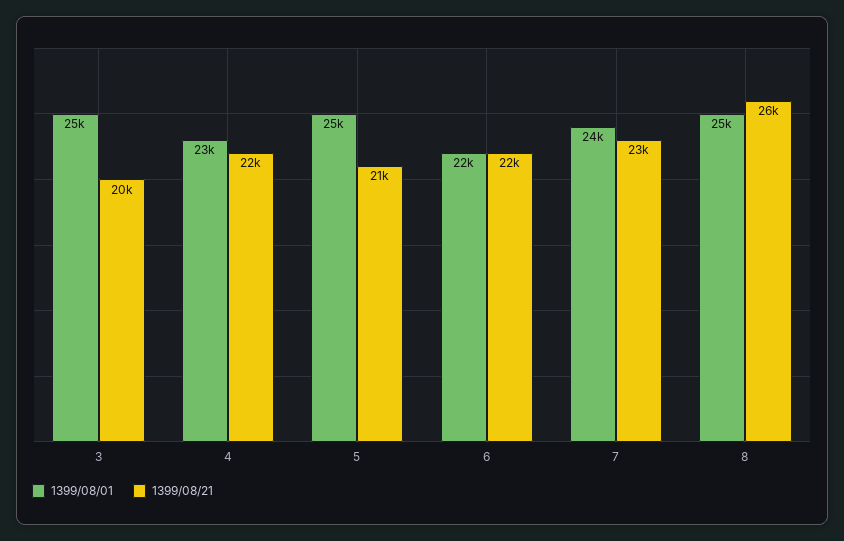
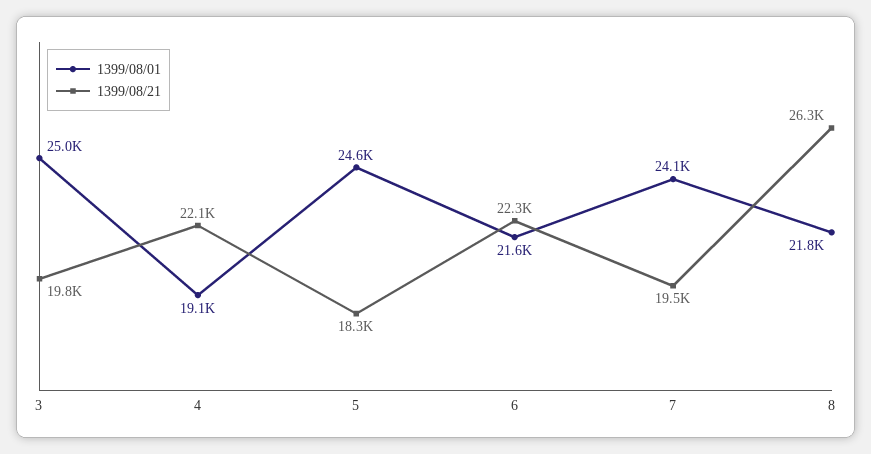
  {
    "1399/08/01": {
      "3": 25000,
-     "4": 23000,
+     "4": 19100,
      "5": 24600,
      "6": 21600,
      "7": 24100,
-     "8": 25000
+     "8": 21800
    },
    "1399/08/21": {
      "3": 19800,
      "4": 22100,
-     "5": 21000,
+     "5": 18300,
      "6": 22300,
-     "7": 23000,
+     "7": 19500,
      "8": 26300
    }
  }

